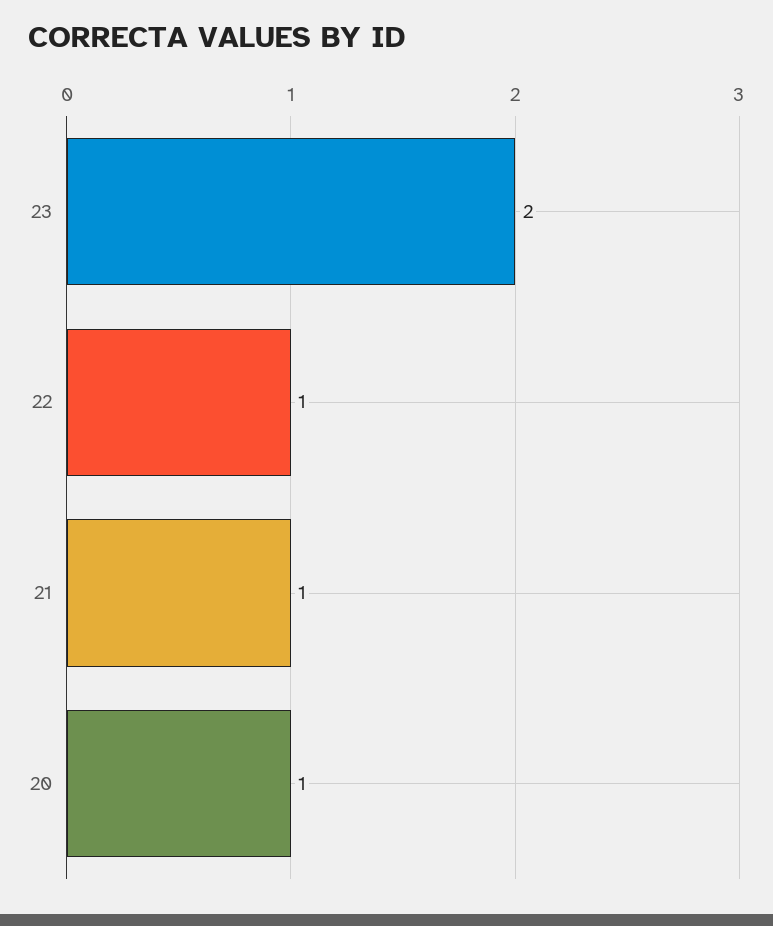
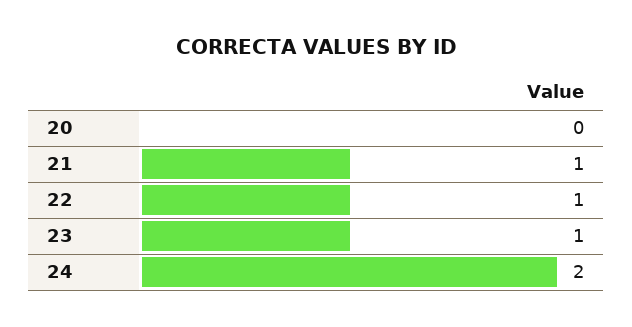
  {
-   "23": 2,
+   "23": 1,
    "22": 1,
    "21": 1,
-   "20": 1
+   "20": 0,
+   "24": 2
  }

